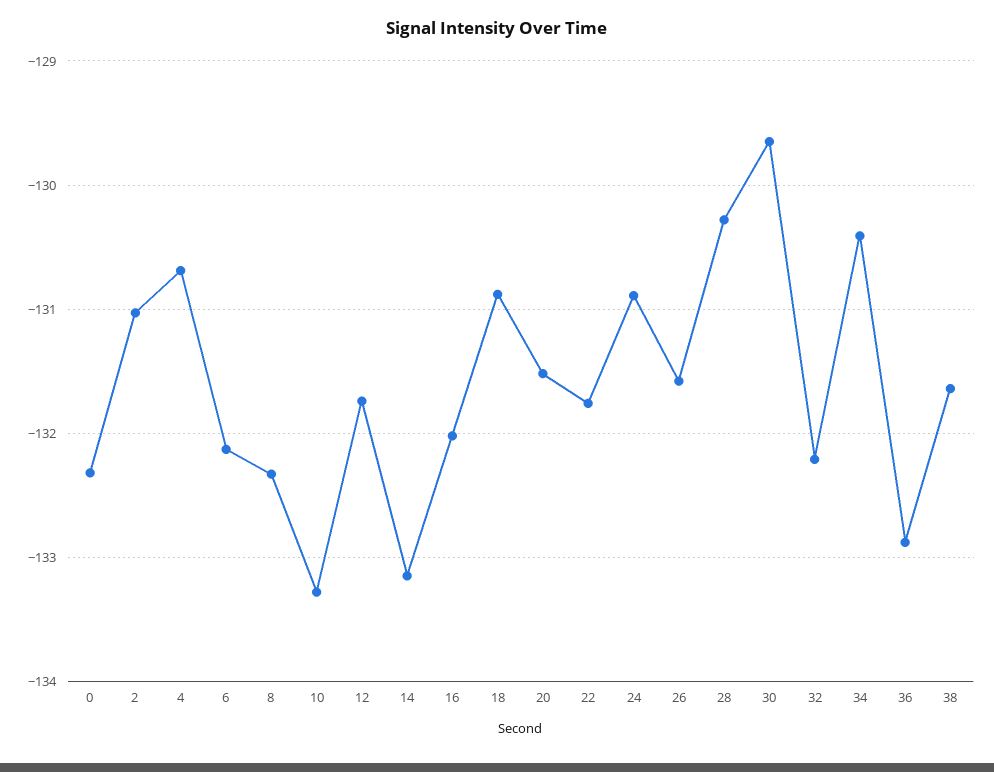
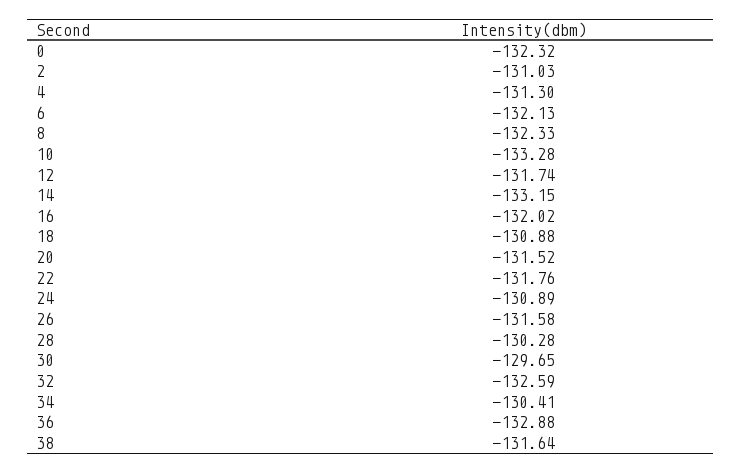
  {
    "0": -132.32,
    "2": -131.03,
-   "4": -130.7,
+   "4": -131.3,
    "6": -132.13,
    "8": -132.33,
    "10": -133.28,
    "12": -131.74,
    "14": -133.15,
    "16": -132.02,
    "18": -130.88,
    "20": -131.52,
    "22": -131.76,
    "24": -130.89,
    "26": -131.58,
    "28": -130.28,
    "30": -129.65,
-   "32": -132.2,
+   "32": -132.59,
    "34": -130.41,
    "36": -132.88,
    "38": -131.64
  }

